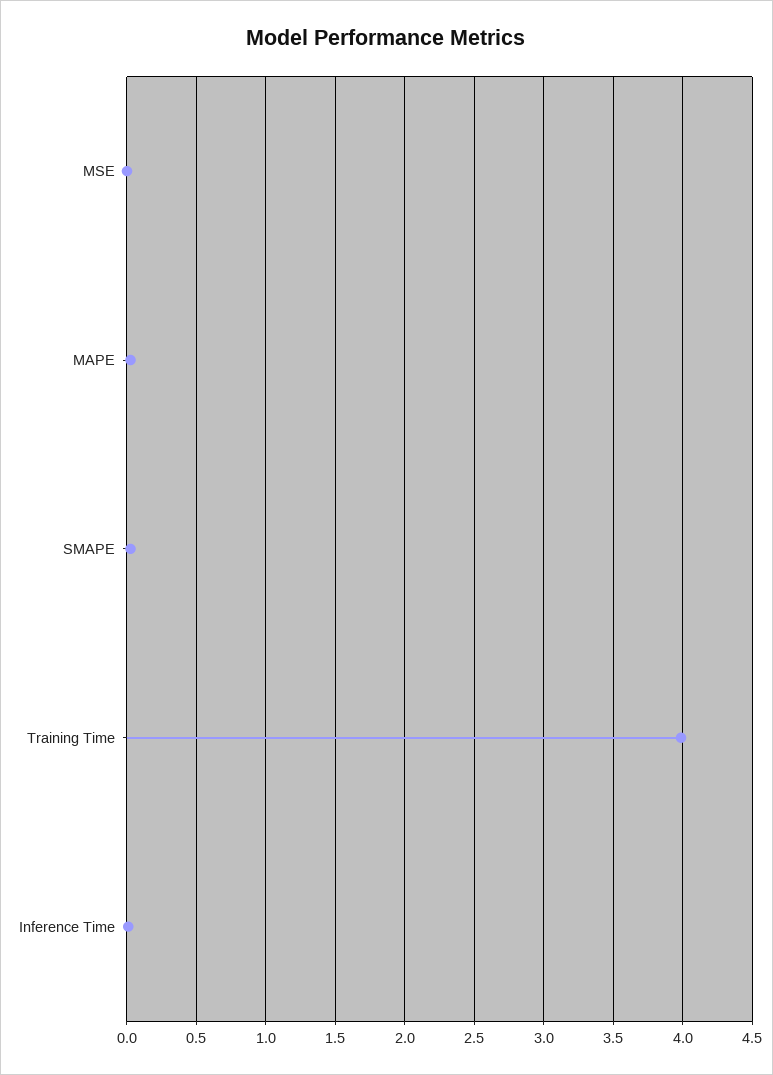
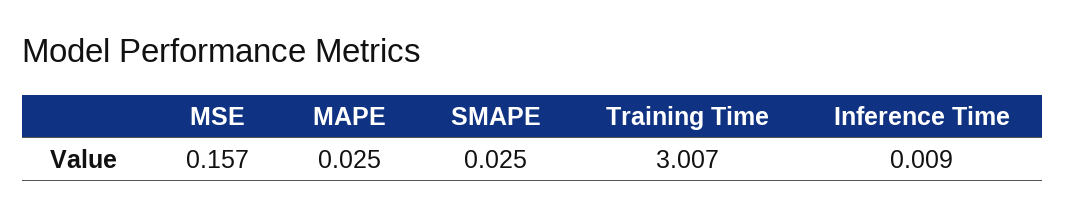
  {
-   "MSE": 0,
+   "MSE": 0.157,
    "MAPE": 0.025,
    "SMAPE": 0.025,
-   "Training Time": 4,
+   "Training Time": 3.007,
    "Inference Time": 0.009
  }

